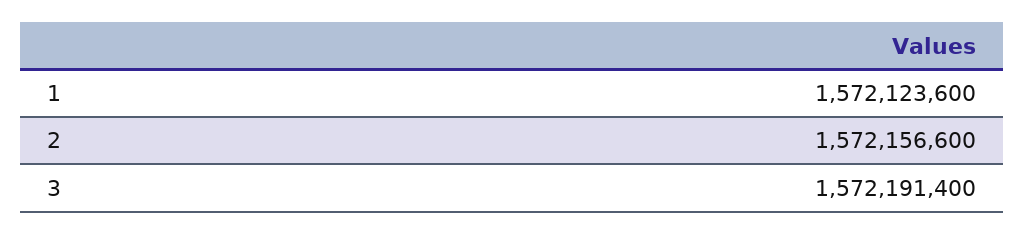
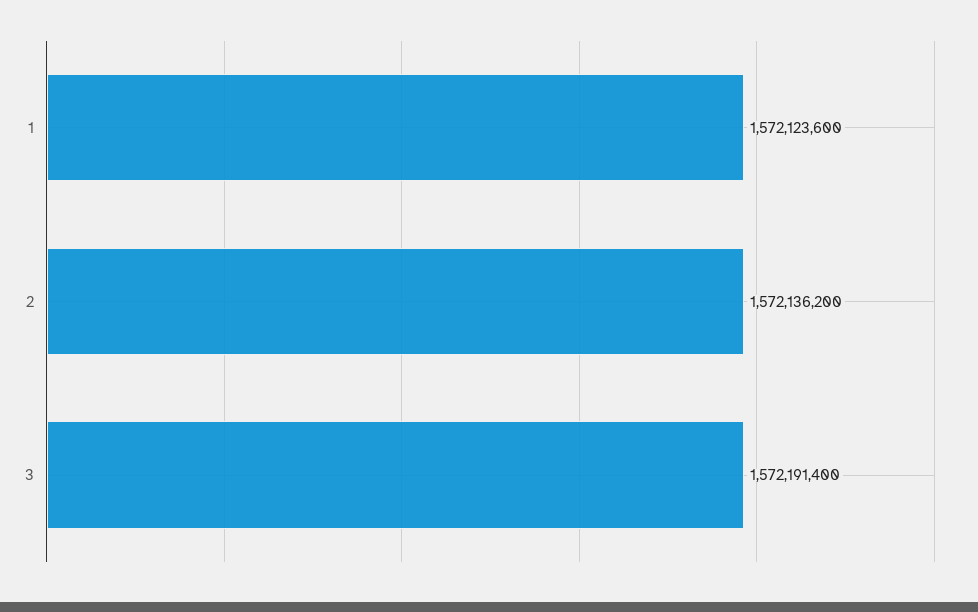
  {
    "1": 1572123600,
-   "2": 1572156600,
+   "2": 1572136200,
    "3": 1572191400
  }

